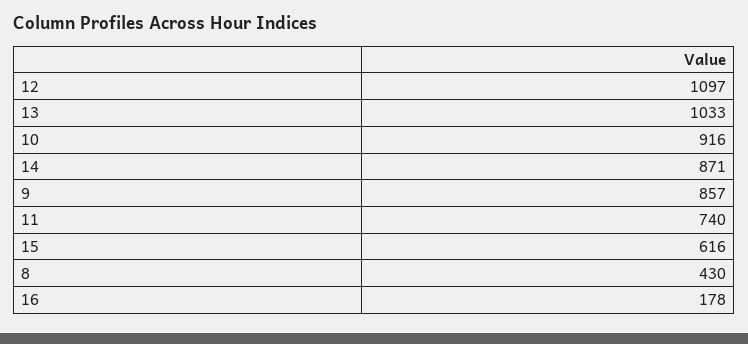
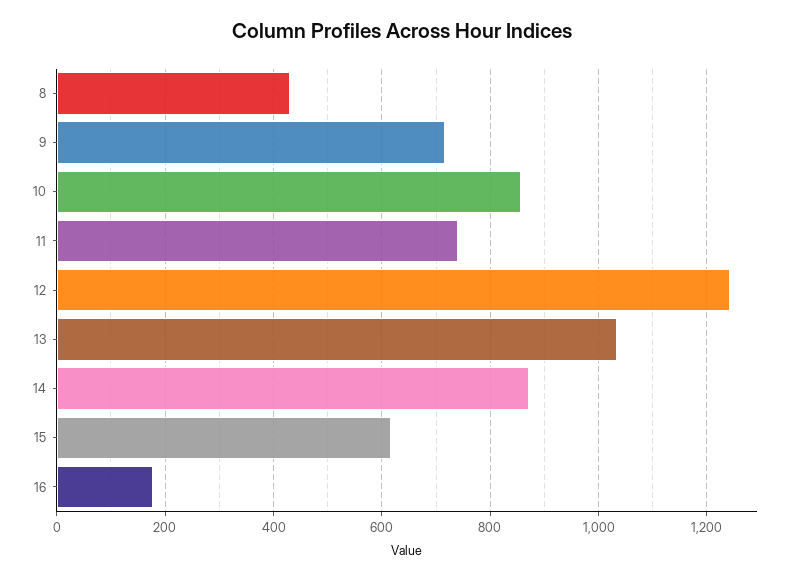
  {
-   "12": 1097,
+   "12": 1240,
    "13": 1033,
-   "10": 916,
+   "10": 860,
    "14": 871,
-   "9": 857,
+   "9": 720,
    "11": 740,
    "15": 616,
    "8": 430,
    "16": 178
  }

